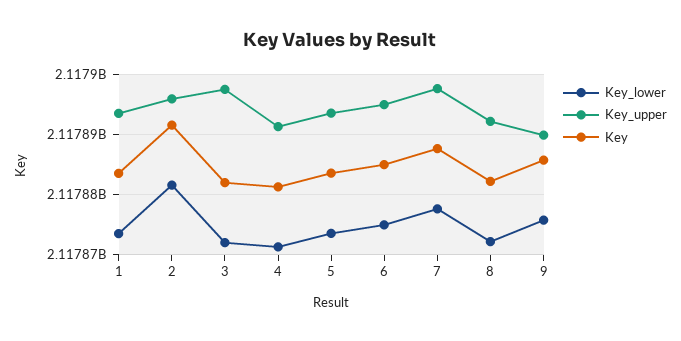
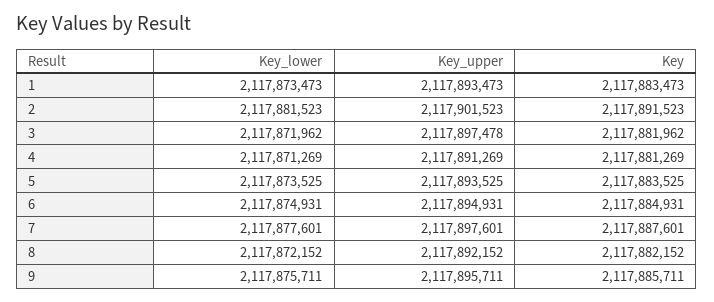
  {
    "Key_lower": {
      "1": 2117873473,
      "2": 2117881523,
      "3": 2117871962,
      "4": 2117871269,
      "5": 2117873525,
      "6": 2117874931,
      "7": 2117877601,
      "8": 2117872152,
      "9": 2117875711
    },
    "Key_upper": {
      "1": 2117893473,
-     "2": 2117896000,
+     "2": 2117901523,
      "3": 2117897478,
      "4": 2117891269,
      "5": 2117893525,
      "6": 2117894931,
      "7": 2117897601,
      "8": 2117892152,
-     "9": 2117890000
+     "9": 2117895711
    },
    "Key": {
      "1": 2117883473,
      "2": 2117891523,
      "3": 2117881962,
      "4": 2117881269,
      "5": 2117883525,
      "6": 2117884931,
      "7": 2117887601,
      "8": 2117882152,
      "9": 2117885711
    }
  }

